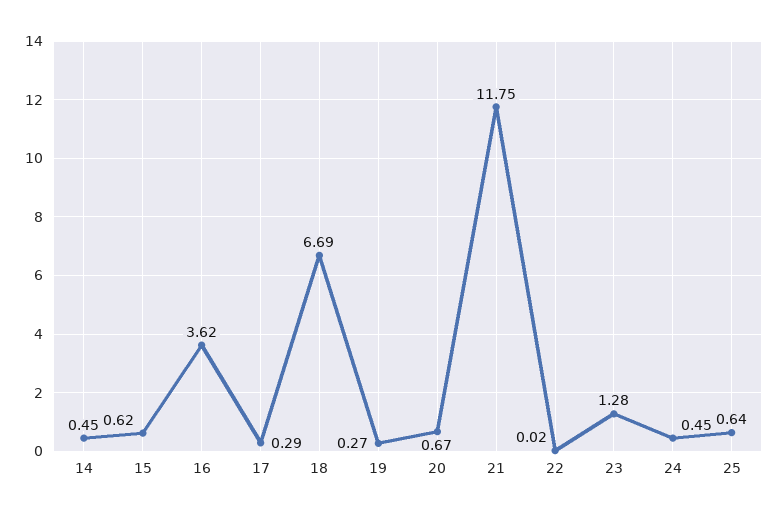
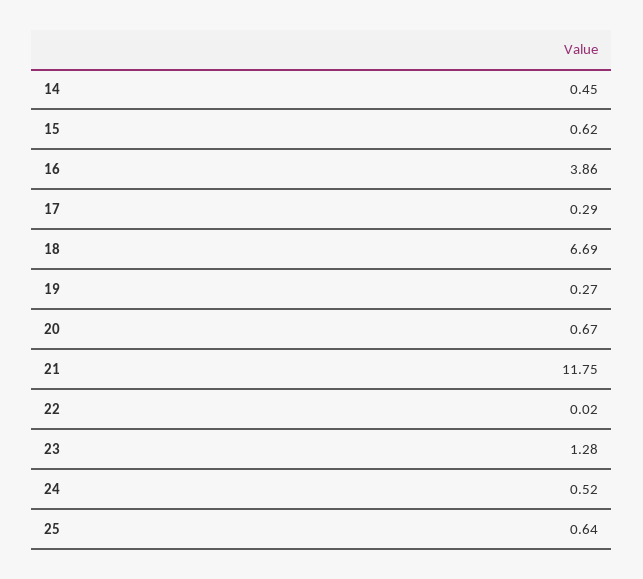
  {
    "14": 0.45,
    "15": 0.62,
-   "16": 3.62,
+   "16": 3.86,
    "17": 0.29,
    "18": 6.69,
    "19": 0.27,
    "20": 0.67,
    "21": 11.75,
    "22": 0.02,
    "23": 1.28,
-   "24": 0.45,
+   "24": 0.52,
    "25": 0.64
  }

